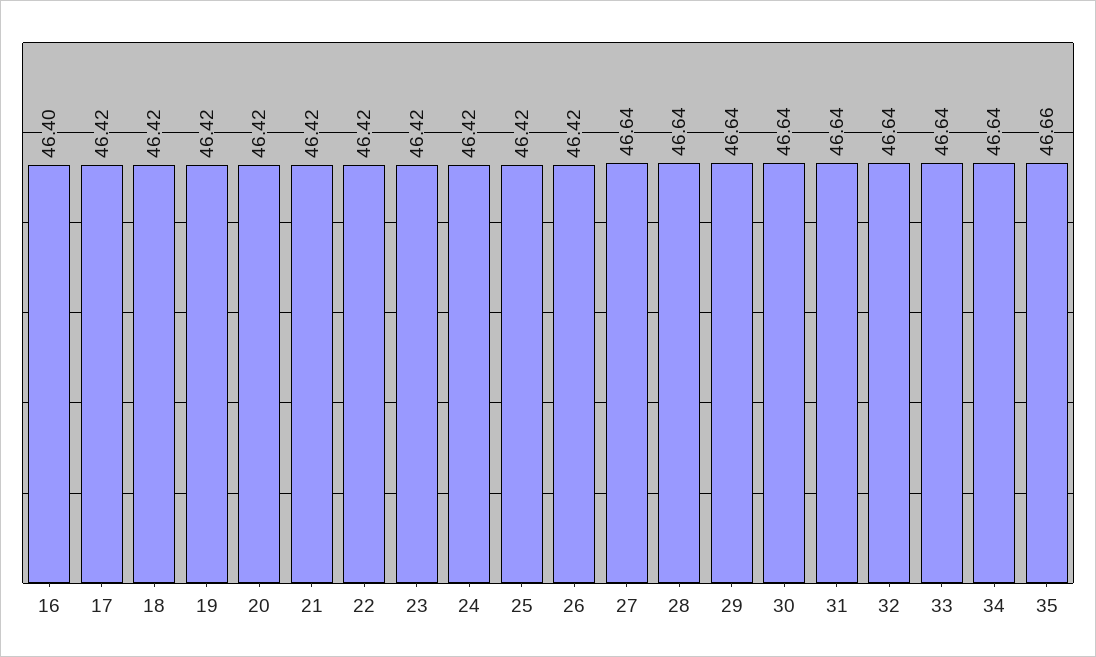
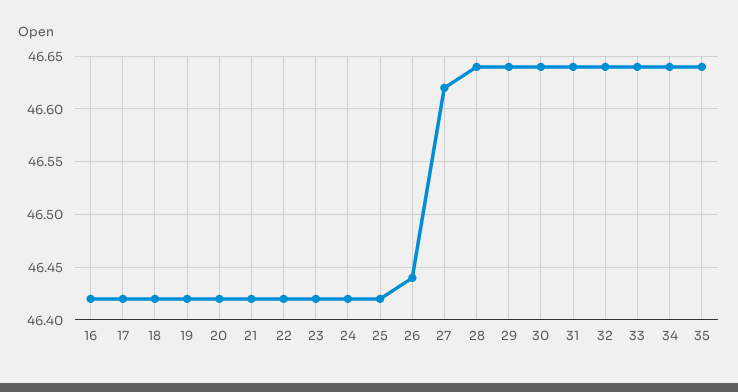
  {
-   "16": 46.4,
+   "16": 46.42,
    "17": 46.42,
    "18": 46.42,
    "19": 46.42,
    "20": 46.42,
    "21": 46.42,
    "22": 46.42,
    "23": 46.42,
    "24": 46.42,
    "25": 46.42,
-   "26": 46.42,
+   "26": 46.44,
-   "27": 46.64,
+   "27": 46.62,
    "28": 46.64,
    "29": 46.64,
    "30": 46.64,
    "31": 46.64,
    "32": 46.64,
    "33": 46.64,
    "34": 46.64,
-   "35": 46.66
+   "35": 46.64
  }

